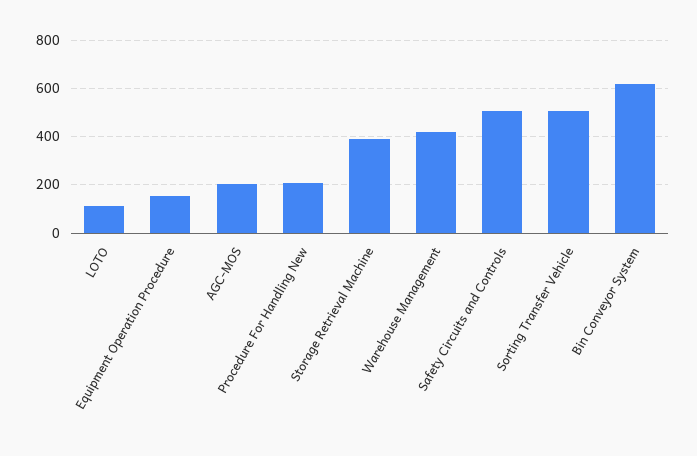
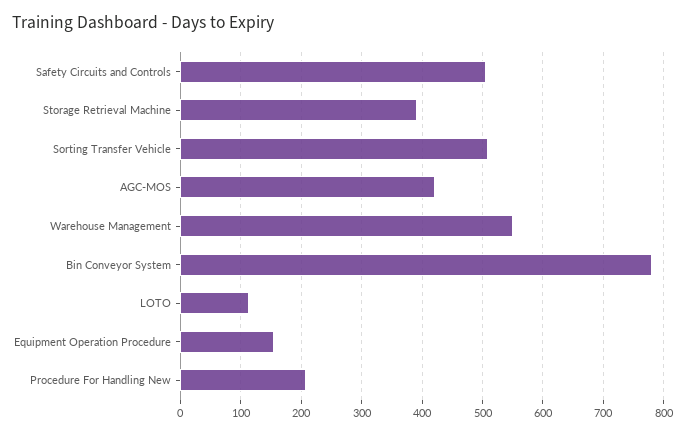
  {
    "LOTO": 110,
    "Equipment Operation Procedure": 160,
-   "AGC-MOS": 200,
+   "AGC-MOS": 420,
    "Procedure For Handling New": 210,
    "Storage Retrieval Machine": 390,
-   "Warehouse Management": 425,
+   "Warehouse Management": 550,
    "Safety Circuits and Controls": 510,
    "Sorting Transfer Vehicle": 510,
-   "Bin Conveyor System": 625
+   "Bin Conveyor System": 780
  }

